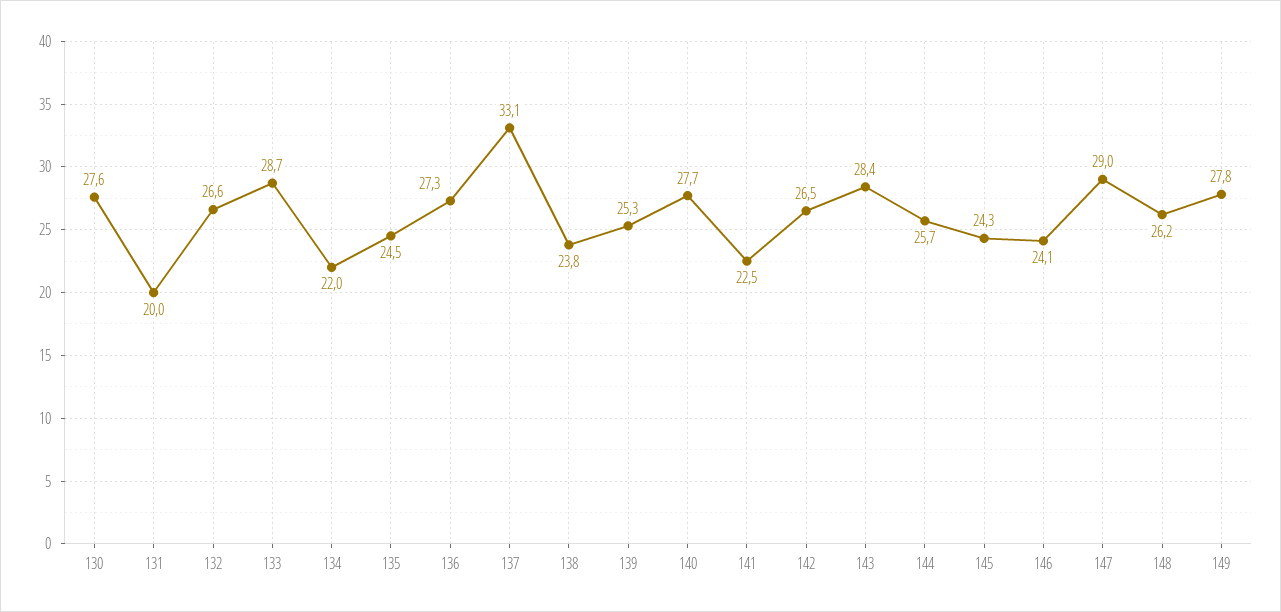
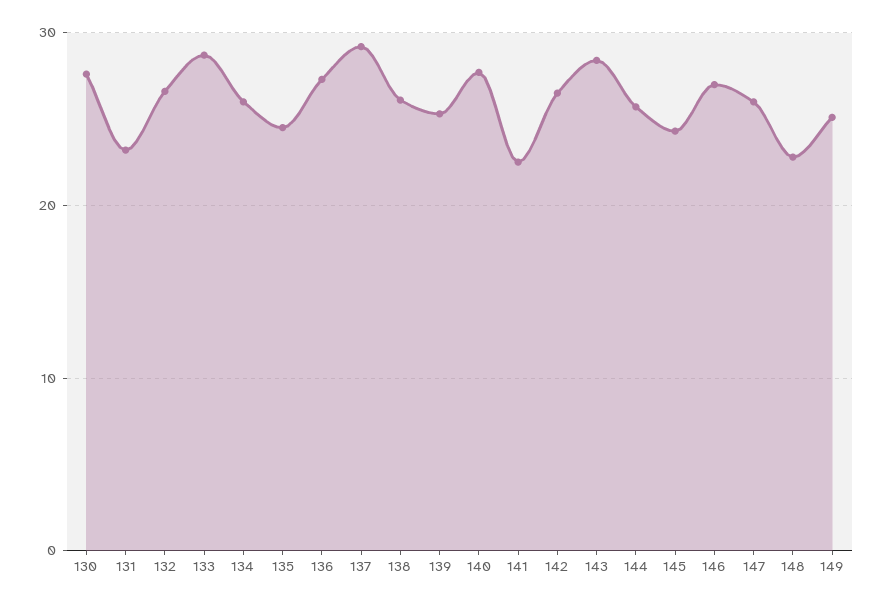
  {
    "130": 27.6,
-   "131": 20,
+   "131": 23,
    "132": 26.6,
    "133": 28.7,
-   "134": 22,
+   "134": 26,
    "135": 24.5,
    "136": 27.3,
-   "137": 33.1,
+   "137": 29,
-   "138": 23.8,
+   "138": 26,
    "139": 25.3,
    "140": 27.7,
    "141": 22.5,
    "142": 26.5,
    "143": 28.4,
    "144": 25.7,
    "145": 24.3,
-   "146": 24.1,
+   "146": 27,
-   "147": 29,
+   "147": 26,
-   "148": 26.2,
+   "148": 23,
-   "149": 27.8
+   "149": 25
  }

